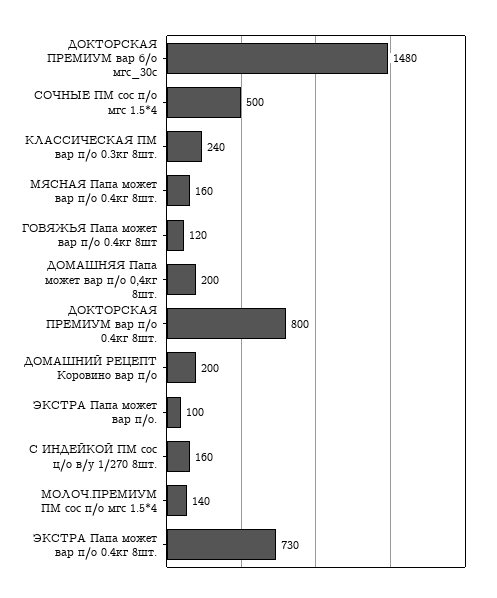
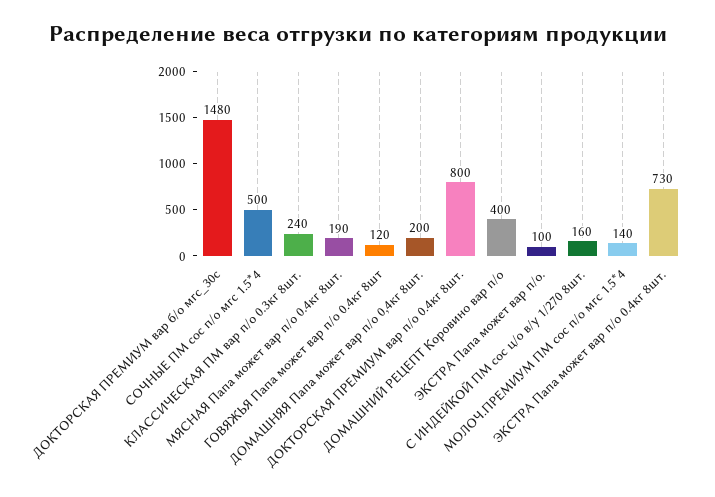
  {
    "ДОКТОРСКАЯ ПРЕМИУМ вар б/о мгс_30с": 1480,
    "СОЧНЫЕ ПМ сос п/о мгс 1.5*4": 500,
    "КЛАССИЧЕСКАЯ ПМ вар п/о 0.3кг 8шт.": 240,
-   "МЯСНАЯ Папа может вар п/о 0.4кг 8шт.": 160,
+   "МЯСНАЯ Папа может вар п/о 0.4кг 8шт.": 190,
    "ГОВЯЖЬЯ Папа может вар п/о 0.4кг 8шт": 120,
    "ДОМАШНЯЯ Папа может вар п/о 0,4кг 8шт.": 200,
    "ДОКТОРСКАЯ ПРЕМИУМ вар п/о 0.4кг 8шт.": 800,
-   "ДОМАШНИЙ РЕЦЕПТ Коровино вар п/о": 200,
+   "ДОМАШНИЙ РЕЦЕПТ Коровино вар п/о": 400,
    "ЭКСТРА Папа может вар п/о.": 100,
    "С ИНДЕЙКОЙ ПМ сос ц/о в/у 1/270 8шт.": 160,
    "МОЛОЧ.ПРЕМИУМ ПМ сос п/о мгс 1.5*4": 140,
    "ЭКСТРА Папа может вар п/о 0.4кг 8шт.": 730
  }

